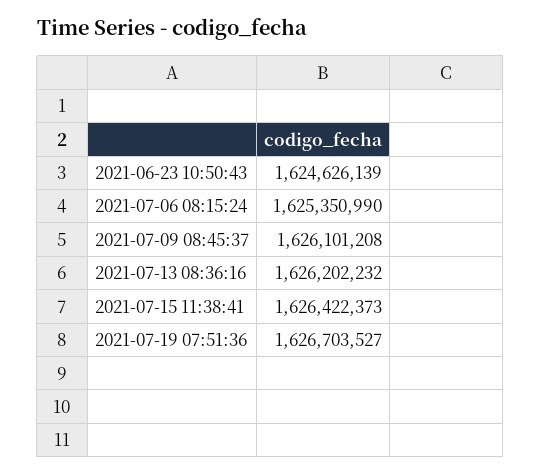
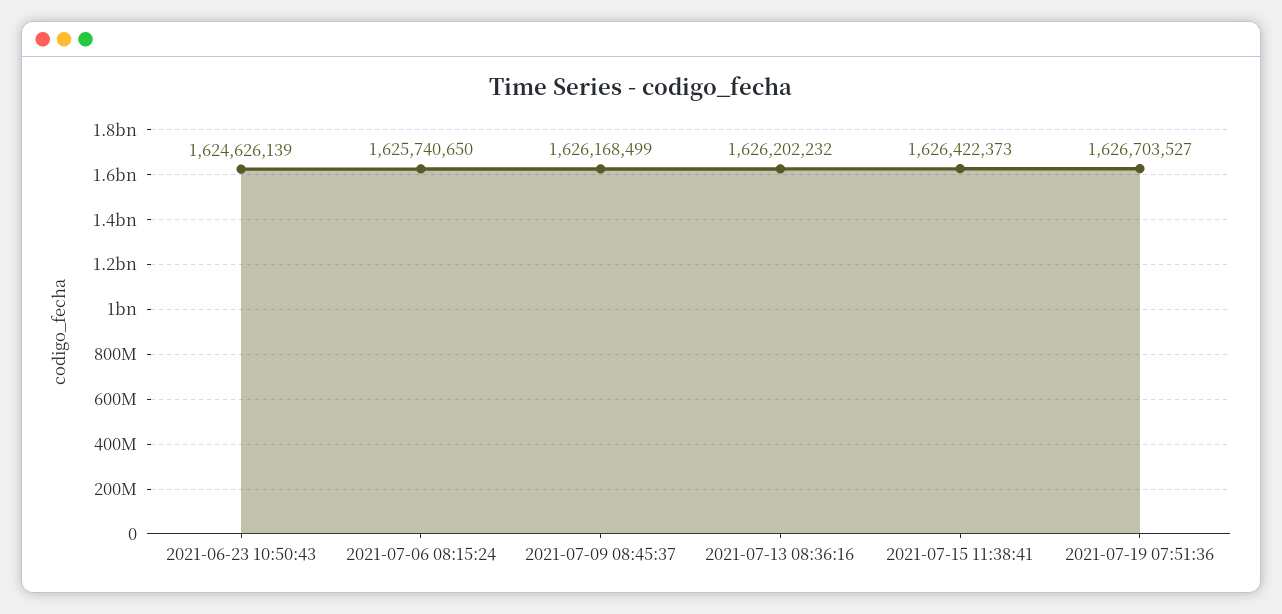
  {
    "2021-06-23 10:50:43": 1624626139,
-   "2021-07-06 08:15:24": 1625350990,
+   "2021-07-06 08:15:24": 1625740650,
-   "2021-07-09 08:45:37": 1626101208,
+   "2021-07-09 08:45:37": 1626168499,
    "2021-07-13 08:36:16": 1626202232,
    "2021-07-15 11:38:41": 1626422373,
    "2021-07-19 07:51:36": 1626703527
  }

